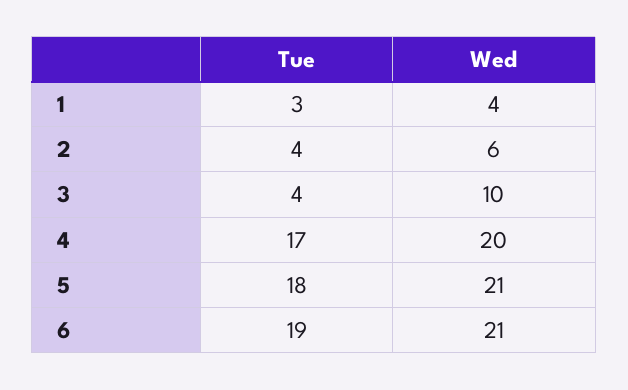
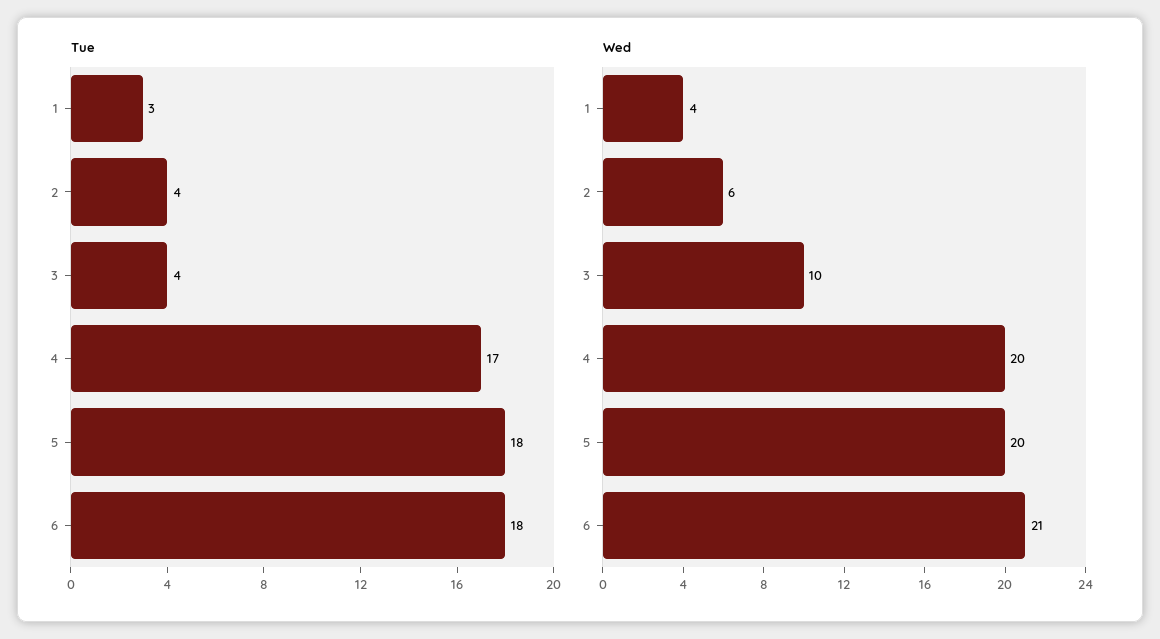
  {
    "Tue": {
      "1": 3,
      "2": 4,
      "3": 4,
      "4": 17,
      "5": 18,
-     "6": 19
+     "6": 18
    },
    "Wed": {
      "1": 4,
      "2": 6,
      "3": 10,
      "4": 20,
-     "5": 21,
+     "5": 20,
      "6": 21
    }
  }

